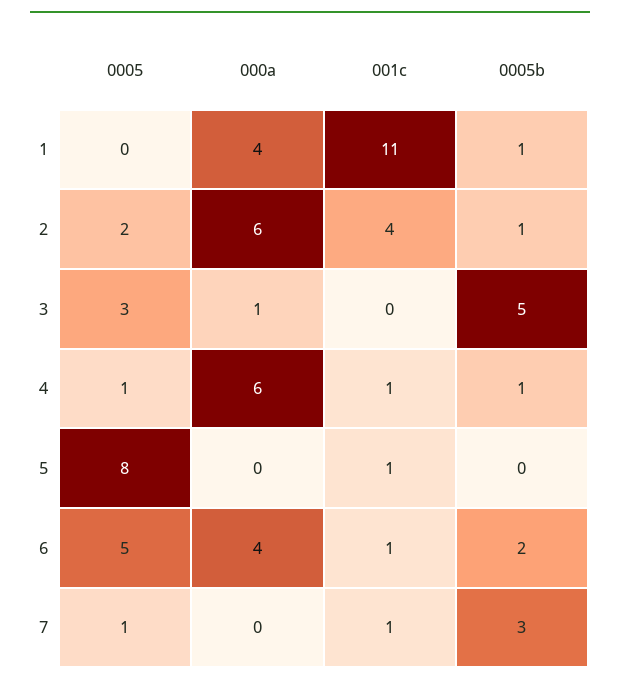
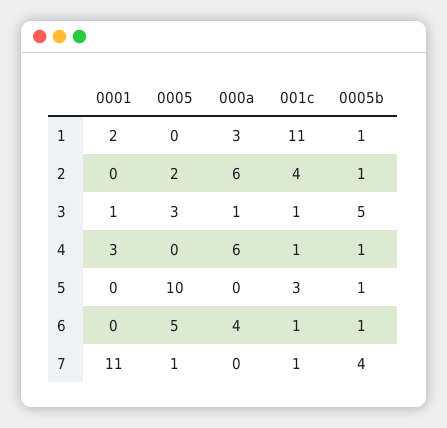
  {
    "0005": {
      "1": 0,
      "2": 2,
      "3": 3,
-     "4": 1,
+     "4": 0,
-     "5": 8,
+     "5": 10,
      "6": 5,
      "7": 1
    },
    "000a": {
-     "1": 4,
+     "1": 3,
      "2": 6,
      "3": 1,
      "4": 6,
      "5": 0,
      "6": 4,
      "7": 0
    },
    "001c": {
      "1": 11,
      "2": 4,
-     "3": 0,
+     "3": 1,
      "4": 1,
-     "5": 1,
+     "5": 3,
      "6": 1,
      "7": 1
    },
    "0005b": {
      "1": 1,
      "2": 1,
      "3": 5,
      "4": 1,
-     "5": 0,
+     "5": 1,
-     "6": 2,
+     "6": 1,
-     "7": 3
+     "7": 4
-   }
+   },
+   "0001": {
+     "1": 2,
+     "2": 0,
+     "3": 1,
+     "4": 3,
+     "5": 0,
+     "6": 0,
+     "7": 11
+   }
  }

